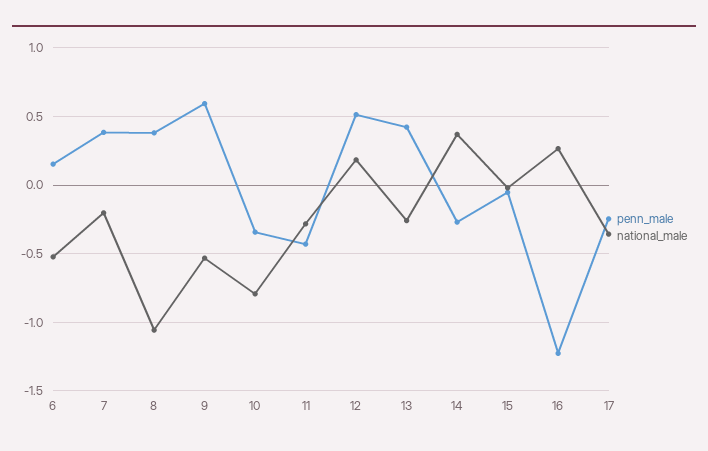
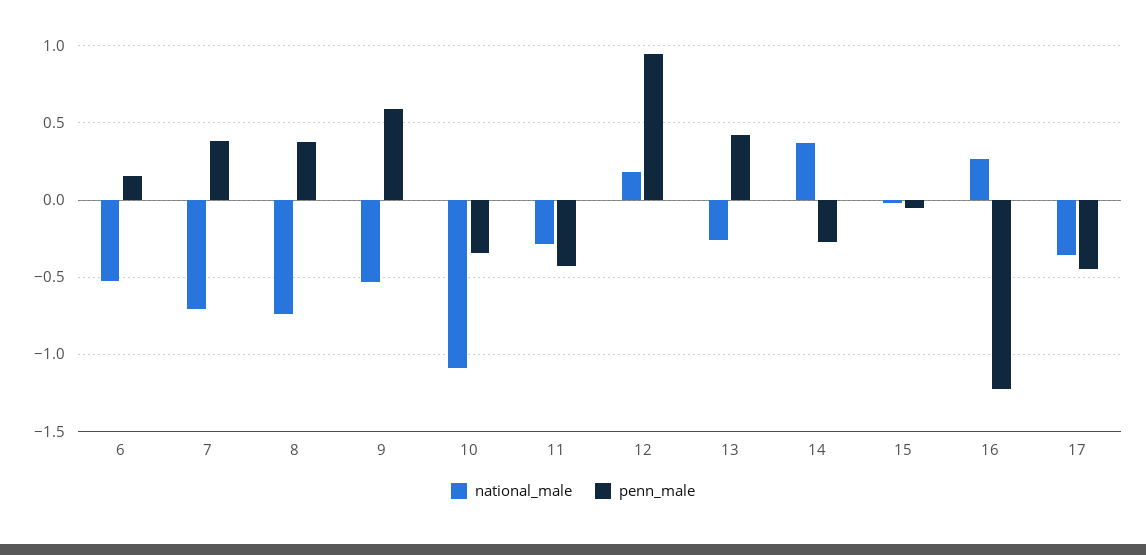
  {
    "penn_male": {
      "6": 0.15,
      "7": 0.4,
      "8": 0.4,
      "9": 0.6,
      "10": -0.35,
      "11": -0.45,
-     "12": 0.5,
+     "12": 0.95,
      "13": 0.4,
      "14": -0.25,
      "15": -0.05,
      "16": -1.25,
-     "17": -0.25
+     "17": -0.45
    },
    "national_male": {
      "6": -0.5,
-     "7": -0.2,
+     "7": -0.7,
-     "8": -1.05,
+     "8": -0.75,
      "9": -0.55,
-     "10": -0.8,
+     "10": -1.1,
      "11": -0.3,
      "12": 0.2,
      "13": -0.25,
      "14": 0.35,
      "15": 0,
      "16": 0.25,
      "17": -0.35
    }
  }

